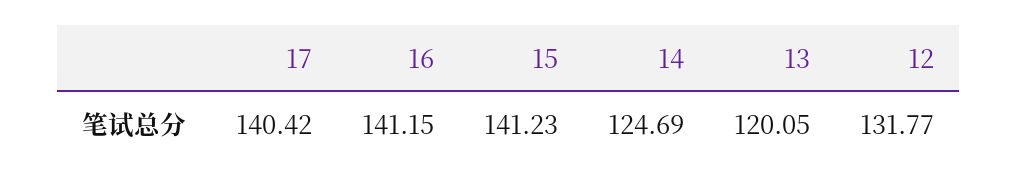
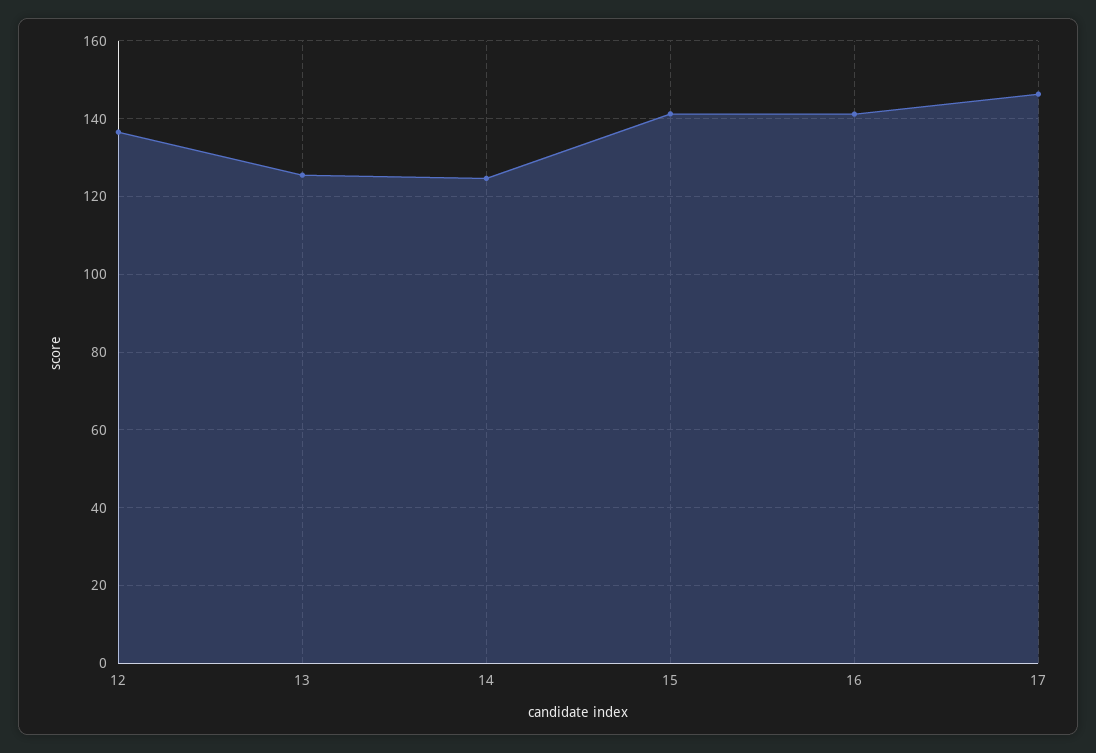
  {
-   "17": 140.42,
+   "17": 146,
    "16": 141.15,
    "15": 141.23,
    "14": 124.69,
-   "13": 120.05,
+   "13": 126,
-   "12": 131.77
+   "12": 136
  }

